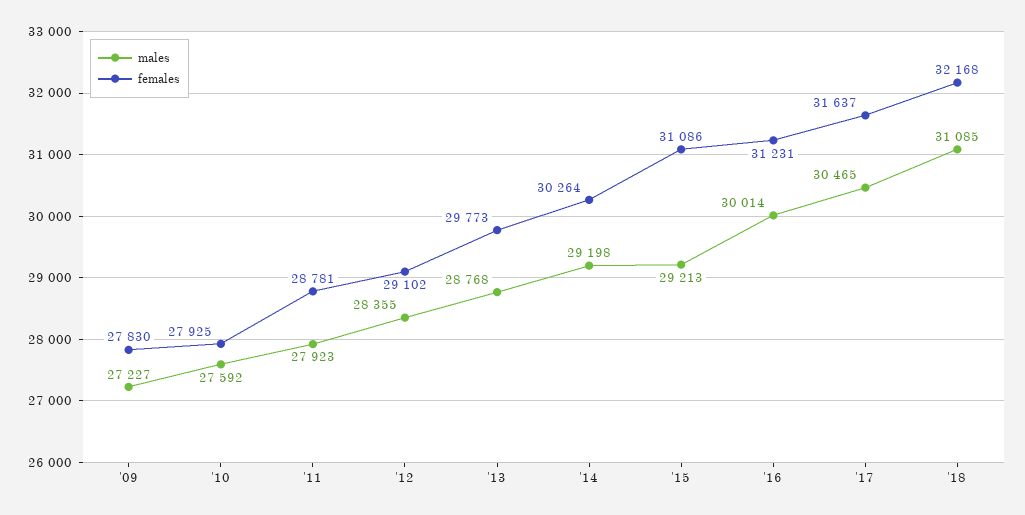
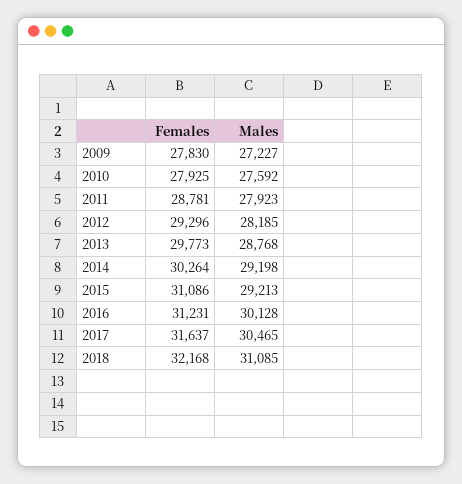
  {
    "males": {
      "'09": 27227,
      "'10": 27592,
      "'11": 27923,
-     "'12": 28355,
+     "'12": 28185,
      "'13": 28768,
      "'14": 29198,
      "'15": 29213,
-     "'16": 30014,
+     "'16": 30128,
      "'17": 30465,
      "'18": 31085
    },
    "females": {
      "'09": 27830,
      "'10": 27925,
      "'11": 28781,
-     "'12": 29102,
+     "'12": 29296,
      "'13": 29773,
      "'14": 30264,
      "'15": 31086,
      "'16": 31231,
      "'17": 31637,
      "'18": 32168
    }
  }

